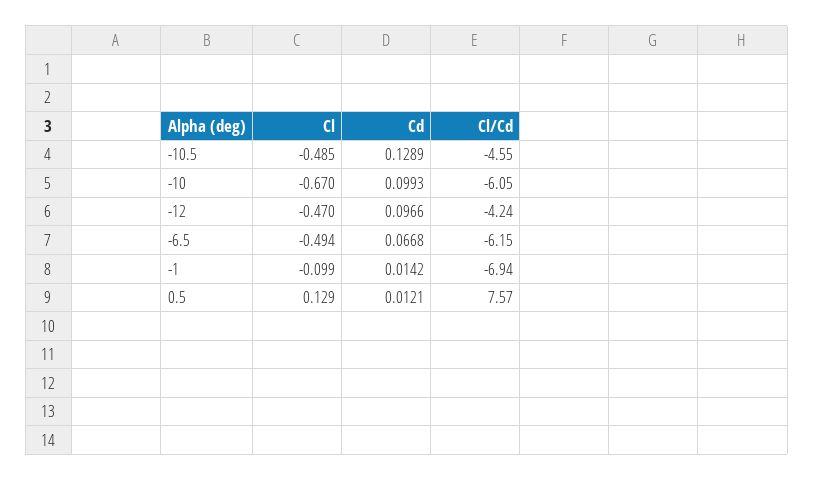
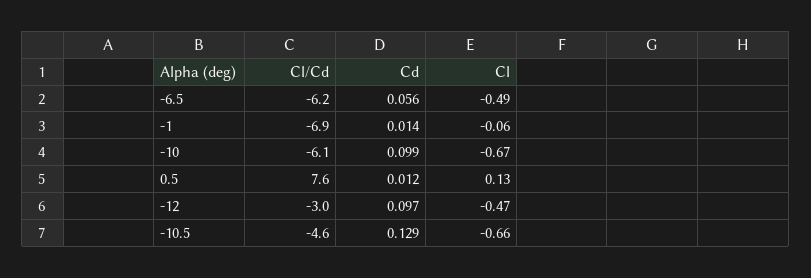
  {
    "Cl": {
-     "-10.5": -0.485,
+     "-10.5": -0.66,
      "-10": -0.67,
      "-12": -0.47,
      "-6.5": -0.494,
-     "-1": -0.099,
+     "-1": -0.06,
      "0.5": 0.129
    },
    "Cd": {
      "-10.5": 0.1289,
      "-10": 0.0993,
      "-12": 0.0966,
-     "-6.5": 0.0668,
+     "-6.5": 0.056,
      "-1": 0.0142,
      "0.5": 0.0121
    },
    "Cl/Cd": {
      "-10.5": -4.55,
      "-10": -6.05,
-     "-12": -4.24,
+     "-12": -3,
      "-6.5": -6.15,
      "-1": -6.94,
      "0.5": 7.57
    }
  }

